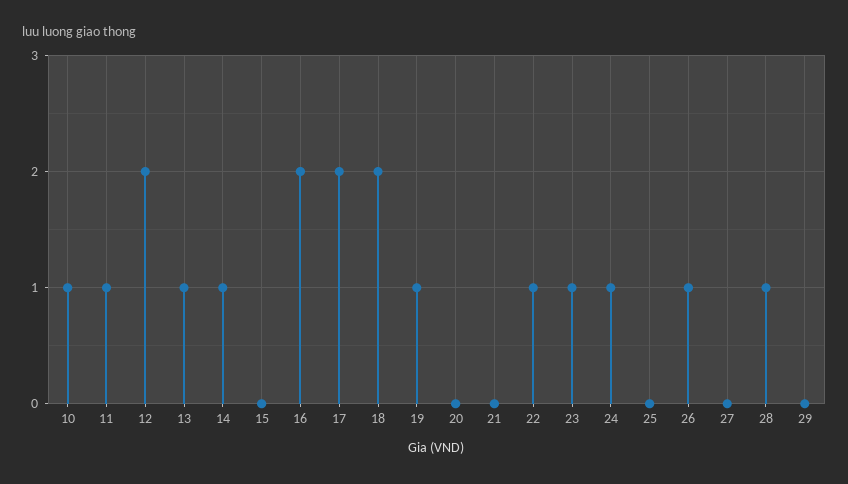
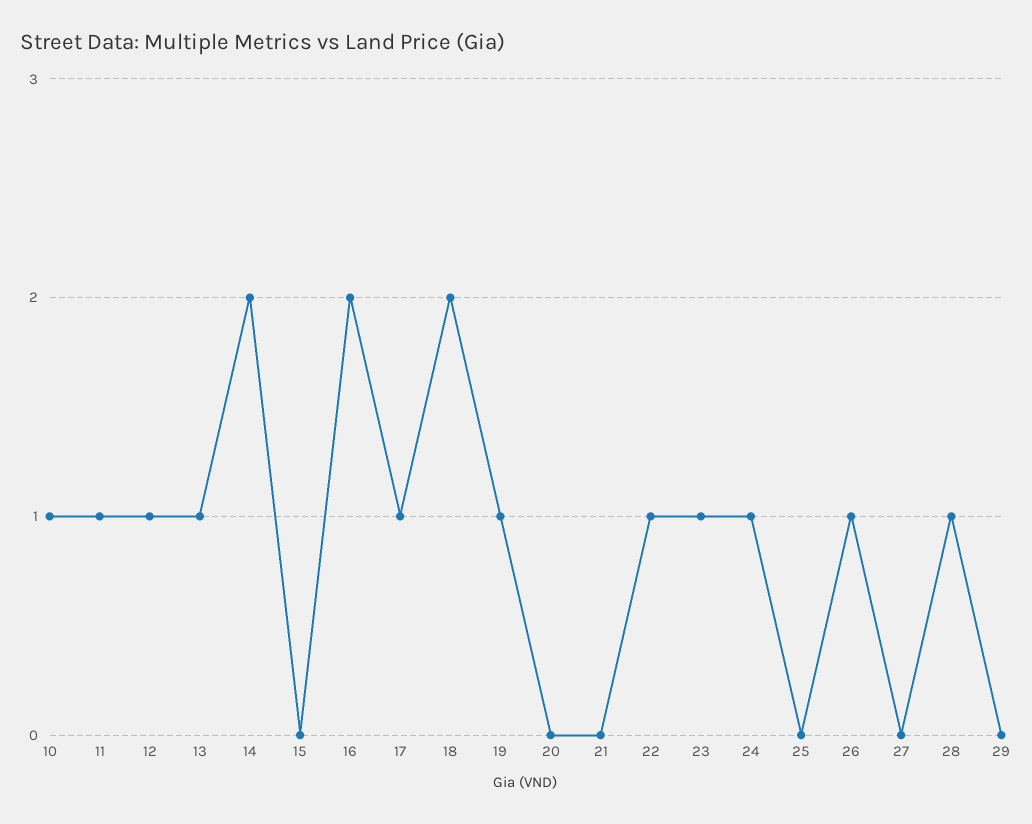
  {
    "10": 1,
    "11": 1,
-   "12": 2,
+   "12": 1,
    "13": 1,
-   "14": 1,
+   "14": 2,
    "15": 0,
    "16": 2,
-   "17": 2,
+   "17": 1,
    "18": 2,
    "19": 1,
    "20": 0,
    "21": 0,
    "22": 1,
    "23": 1,
    "24": 1,
    "25": 0,
    "26": 1,
    "27": 0,
    "28": 1,
    "29": 0
  }

